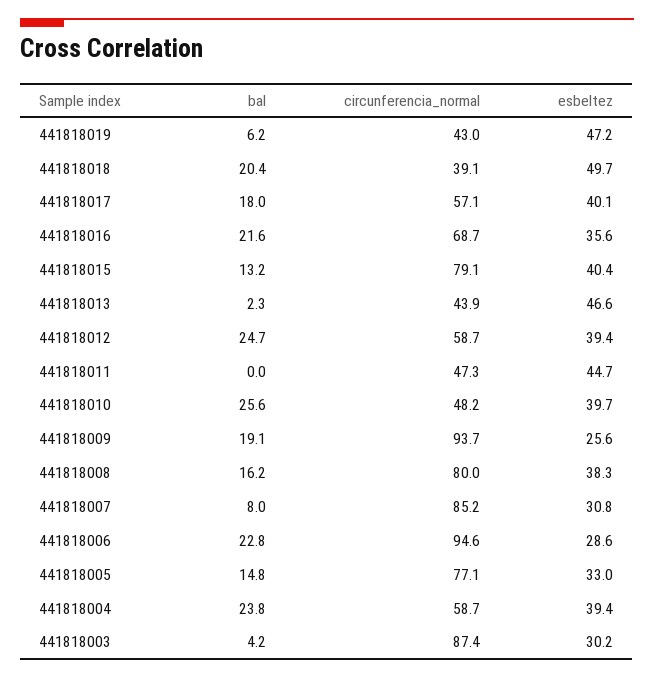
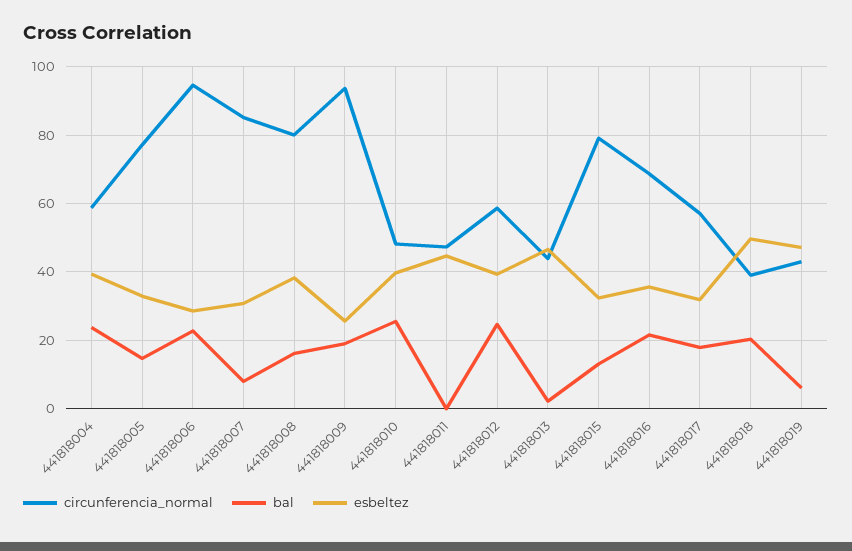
  {
    "bal": {
      "441818019": 6.2,
      "441818018": 20.4,
      "441818017": 18,
      "441818016": 21.6,
      "441818015": 13.2,
      "441818013": 2.3,
      "441818012": 24.7,
      "441818011": 0,
      "441818010": 25.6,
      "441818009": 19.1,
      "441818008": 16.2,
      "441818007": 8,
      "441818006": 22.8,
      "441818005": 14.8,
-     "441818004": 23.8,
+     "441818004": 23.8
-     "441818003": 4.2
    },
    "circunferencia_normal": {
      "441818019": 43,
      "441818018": 39.1,
      "441818017": 57.1,
      "441818016": 68.7,
      "441818015": 79.1,
      "441818013": 43.9,
      "441818012": 58.7,
      "441818011": 47.3,
      "441818010": 48.2,
      "441818009": 93.7,
      "441818008": 80,
      "441818007": 85.2,
      "441818006": 94.6,
      "441818005": 77.1,
-     "441818004": 58.7,
+     "441818004": 58.7
-     "441818003": 87.4
    },
    "esbeltez": {
      "441818019": 47.2,
      "441818018": 49.7,
-     "441818017": 40.1,
+     "441818017": 32,
      "441818016": 35.6,
-     "441818015": 40.4,
+     "441818015": 32,
      "441818013": 46.6,
      "441818012": 39.4,
      "441818011": 44.7,
      "441818010": 39.7,
      "441818009": 25.6,
      "441818008": 38.3,
      "441818007": 30.8,
      "441818006": 28.6,
      "441818005": 33,
-     "441818004": 39.4,
+     "441818004": 39.4
-     "441818003": 30.2
    }
  }

